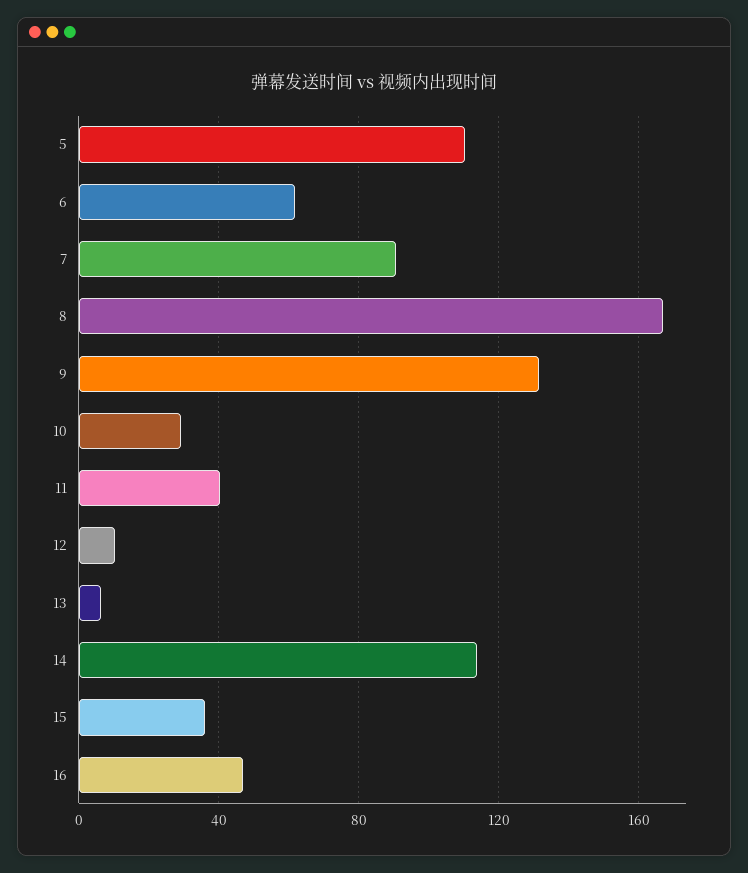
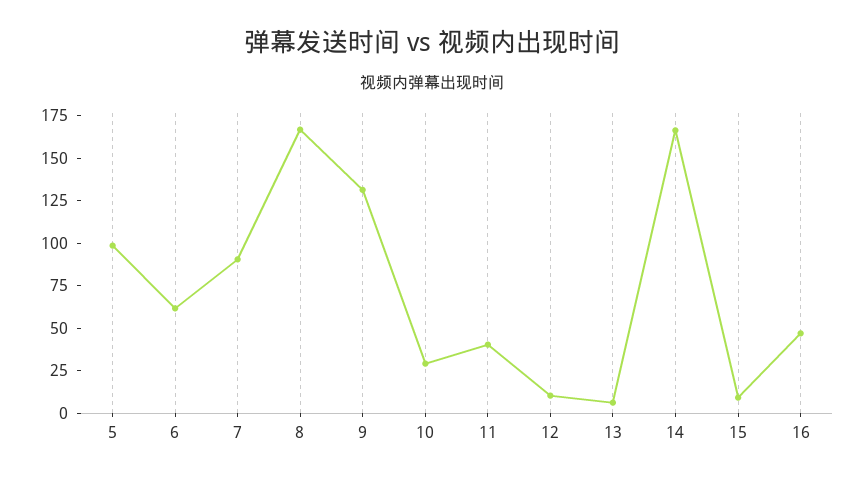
  {
-   "5": 110,
+   "5": 100,
    "6": 60,
    "7": 90,
    "8": 165,
    "9": 130,
    "10": 30,
    "11": 40,
    "12": 10,
    "13": 5,
-   "14": 115,
+   "14": 165,
-   "15": 35,
+   "15": 10,
    "16": 45
  }

